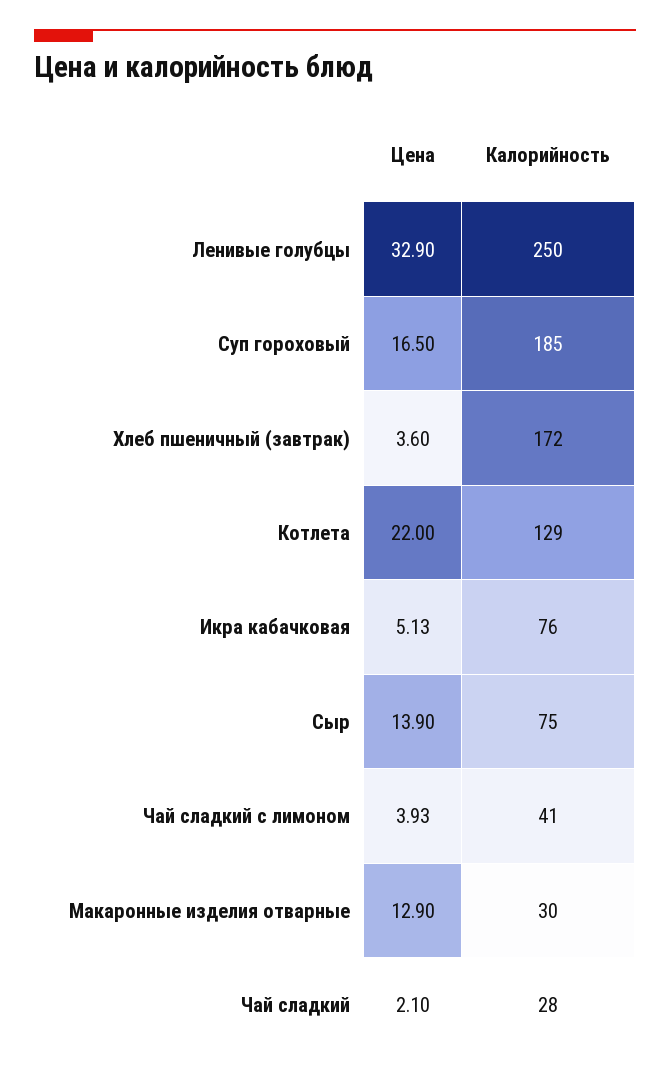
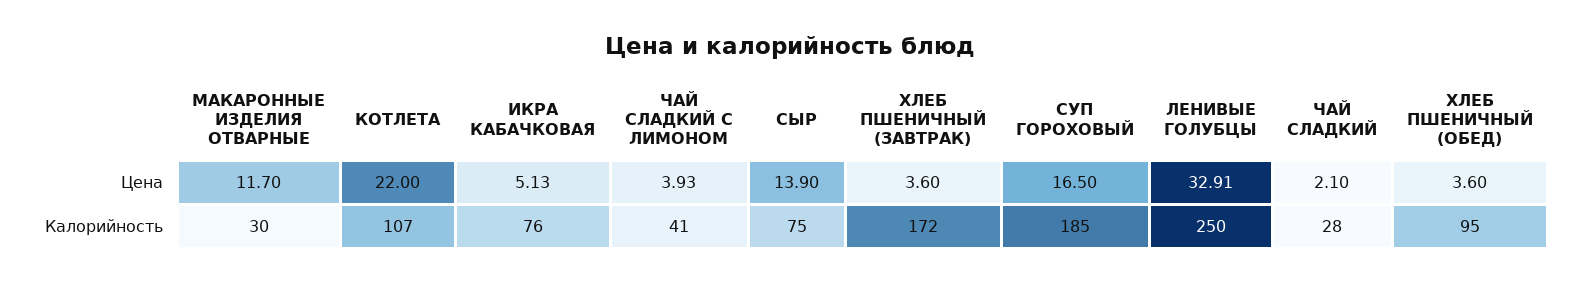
  {
    "Цена": {
-     "Ленивые голубцы": 32.9,
+     "Ленивые голубцы": 32.91,
      "Суп гороховый": 16.5,
      "Хлеб пшеничный (завтрак)": 3.6,
      "Котлета": 22,
      "Икра кабачковая": 5.13,
      "Сыр": 13.9,
      "Чай сладкий с лимоном": 3.93,
-     "Макаронные изделия отварные": 12.9,
+     "Макаронные изделия отварные": 11.7,
-     "Чай сладкий": 2.1
+     "Чай сладкий": 2.1,
+     "ХЛЕБ ПШЕНИЧНЫЙ (ОБЕД)": 3.6
    },
    "Калорийность": {
      "Ленивые голубцы": 250,
      "Суп гороховый": 185,
      "Хлеб пшеничный (завтрак)": 172,
-     "Котлета": 129,
+     "Котлета": 107,
      "Икра кабачковая": 76,
      "Сыр": 75,
      "Чай сладкий с лимоном": 41,
      "Макаронные изделия отварные": 30,
-     "Чай сладкий": 28
+     "Чай сладкий": 28,
+     "ХЛЕБ ПШЕНИЧНЫЙ (ОБЕД)": 95
    }
  }

